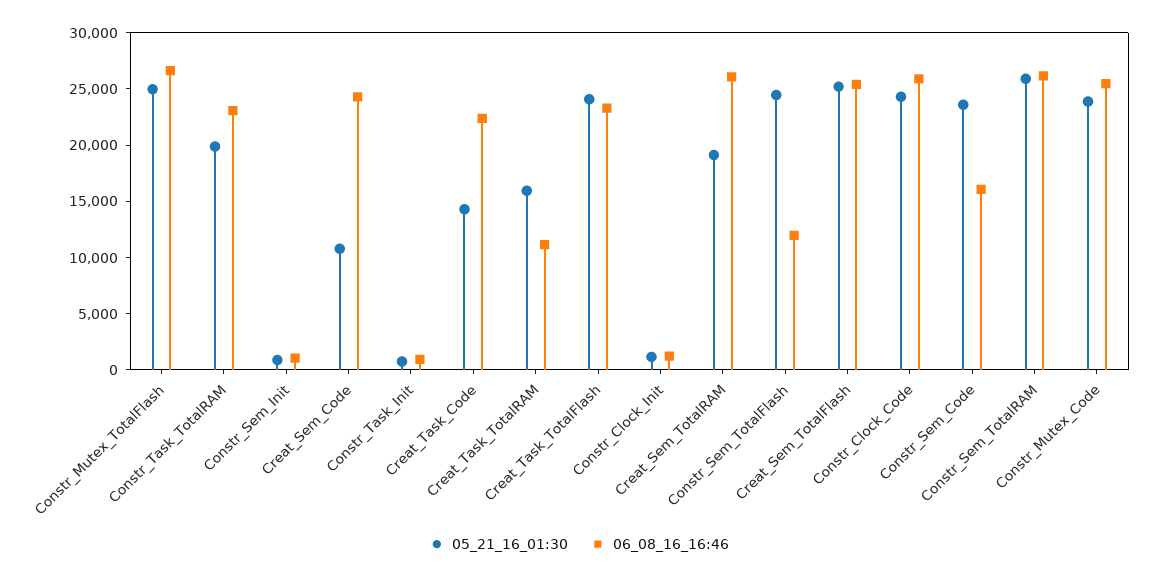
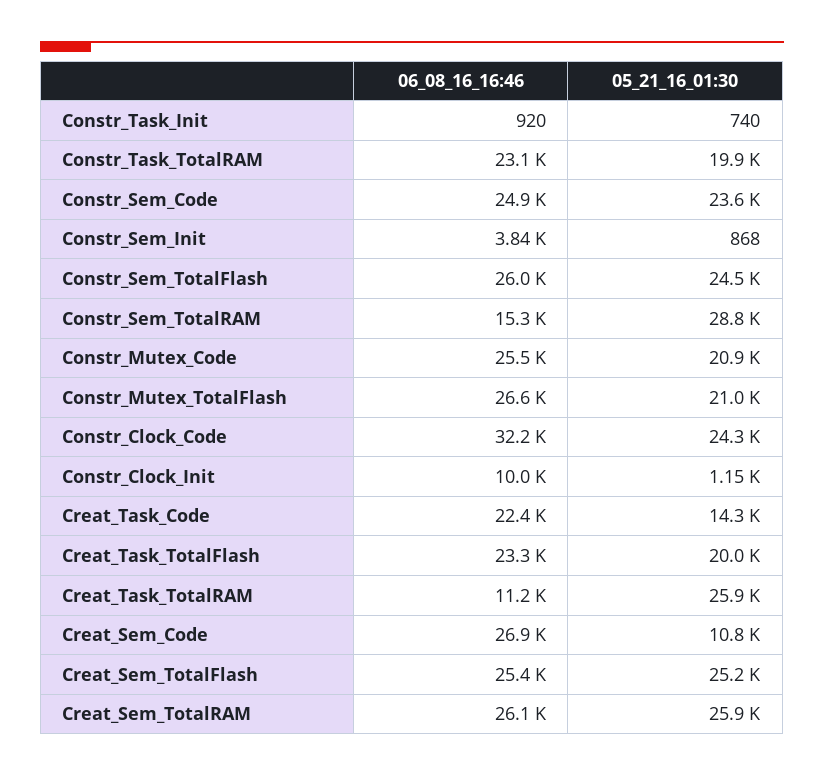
  {
    "05_21_16_01:30": {
-     "Constr_Mutex_TotalFlash": 25000,
+     "Constr_Mutex_TotalFlash": 21000,
      "Constr_Task_TotalRAM": 19900,
      "Constr_Sem_Init": 868,
      "Creat_Sem_Code": 10800,
      "Constr_Task_Init": 740,
      "Creat_Task_Code": 14300,
-     "Creat_Task_TotalRAM": 16000,
+     "Creat_Task_TotalRAM": 25900,
-     "Creat_Task_TotalFlash": 24000,
+     "Creat_Task_TotalFlash": 20000,
      "Constr_Clock_Init": 1150,
-     "Creat_Sem_TotalRAM": 19000,
+     "Creat_Sem_TotalRAM": 25900,
      "Constr_Sem_TotalFlash": 24500,
      "Creat_Sem_TotalFlash": 25200,
      "Constr_Clock_Code": 24300,
      "Constr_Sem_Code": 23600,
-     "Constr_Sem_TotalRAM": 26000,
+     "Constr_Sem_TotalRAM": 28800,
-     "Constr_Mutex_Code": 24000
+     "Constr_Mutex_Code": 20900
    },
    "06_08_16_16:46": {
      "Constr_Mutex_TotalFlash": 26600,
      "Constr_Task_TotalRAM": 23100,
-     "Constr_Sem_Init": 1000,
+     "Constr_Sem_Init": 3840,
-     "Creat_Sem_Code": 24000,
+     "Creat_Sem_Code": 26900,
      "Constr_Task_Init": 920,
      "Creat_Task_Code": 22400,
      "Creat_Task_TotalRAM": 11200,
      "Creat_Task_TotalFlash": 23300,
-     "Constr_Clock_Init": 1000,
+     "Constr_Clock_Init": 10000,
      "Creat_Sem_TotalRAM": 26100,
-     "Constr_Sem_TotalFlash": 12000,
+     "Constr_Sem_TotalFlash": 26000,
      "Creat_Sem_TotalFlash": 25400,
-     "Constr_Clock_Code": 26000,
+     "Constr_Clock_Code": 32200,
-     "Constr_Sem_Code": 16000,
+     "Constr_Sem_Code": 24900,
-     "Constr_Sem_TotalRAM": 26000,
+     "Constr_Sem_TotalRAM": 15300,
      "Constr_Mutex_Code": 25500
    }
  }

